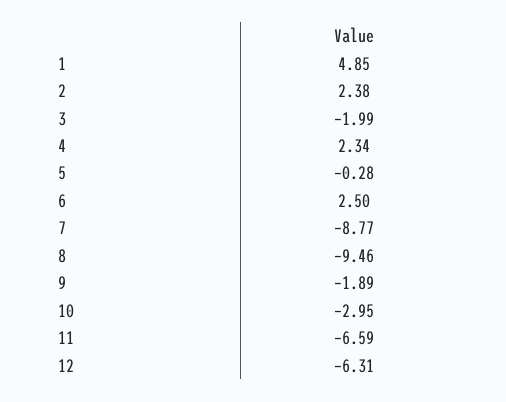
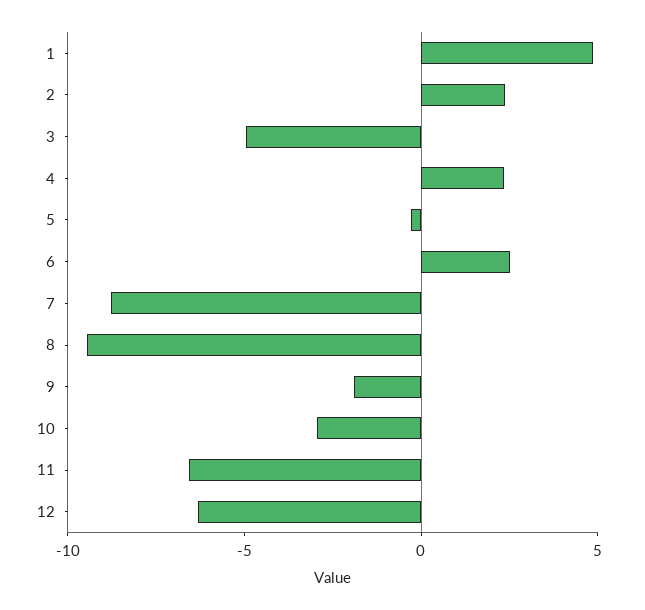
  {
    "1": 4.85,
    "2": 2.38,
-   "3": -1.99,
+   "3": -5,
    "4": 2.34,
    "5": -0.28,
    "6": 2.5,
    "7": -8.77,
    "8": -9.46,
    "9": -1.89,
    "10": -2.95,
    "11": -6.59,
    "12": -6.31
  }

